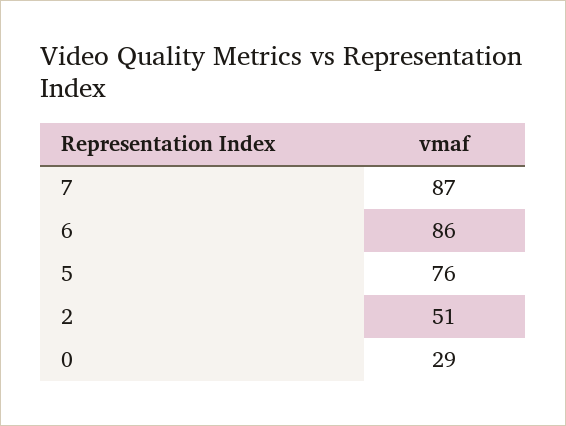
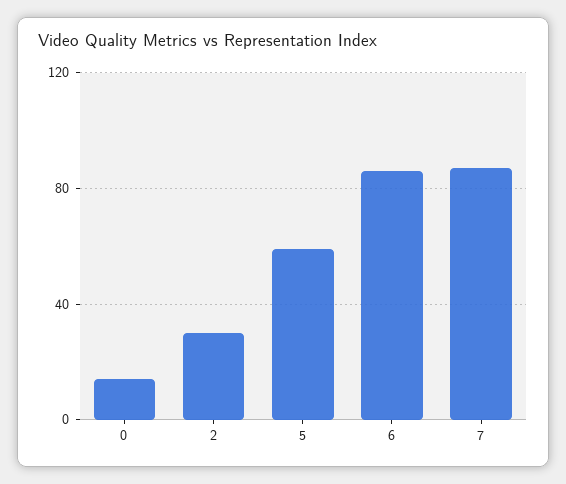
  {
    "7": 87,
    "6": 86,
-   "5": 76,
+   "5": 60,
-   "2": 51,
+   "2": 30,
-   "0": 29
+   "0": 15
  }

